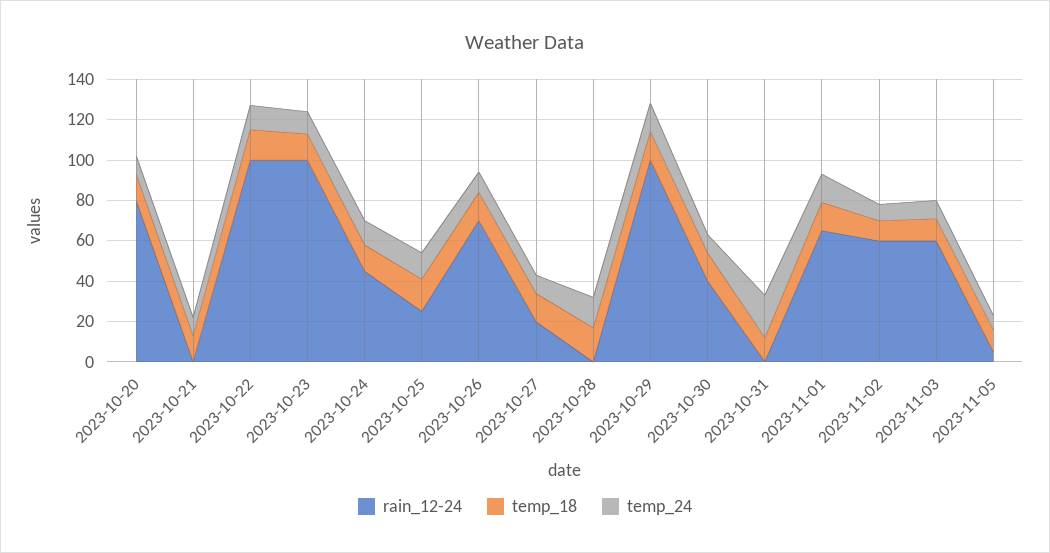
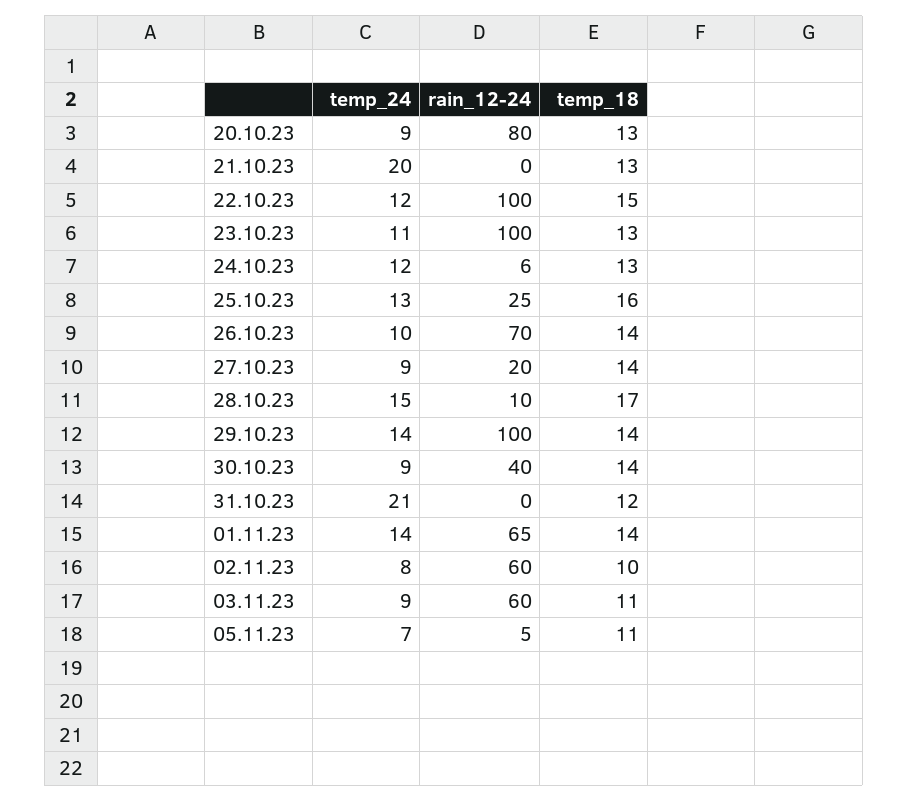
  {
    "rain_12-24": {
      "2023-10-20": 80,
      "2023-10-21": 0,
      "2023-10-22": 100,
      "2023-10-23": 100,
-     "2023-10-24": 45,
+     "2023-10-24": 6,
      "2023-10-25": 25,
      "2023-10-26": 70,
      "2023-10-27": 20,
-     "2023-10-28": 0,
+     "2023-10-28": 10,
      "2023-10-29": 100,
      "2023-10-30": 40,
      "2023-10-31": 0,
      "2023-11-01": 65,
      "2023-11-02": 60,
      "2023-11-03": 60,
      "2023-11-05": 5
    },
    "temp_18": {
      "2023-10-20": 13,
      "2023-10-21": 13,
      "2023-10-22": 15,
      "2023-10-23": 13,
      "2023-10-24": 13,
      "2023-10-25": 16,
      "2023-10-26": 14,
      "2023-10-27": 14,
      "2023-10-28": 17,
      "2023-10-29": 14,
      "2023-10-30": 14,
      "2023-10-31": 12,
      "2023-11-01": 14,
      "2023-11-02": 10,
      "2023-11-03": 11,
      "2023-11-05": 11
    },
    "temp_24": {
      "2023-10-20": 9,
-     "2023-10-21": 10,
+     "2023-10-21": 20,
      "2023-10-22": 12,
      "2023-10-23": 11,
      "2023-10-24": 12,
      "2023-10-25": 13,
      "2023-10-26": 10,
      "2023-10-27": 9,
      "2023-10-28": 15,
      "2023-10-29": 14,
      "2023-10-30": 9,
      "2023-10-31": 21,
      "2023-11-01": 14,
      "2023-11-02": 8,
      "2023-11-03": 9,
      "2023-11-05": 7
    }
  }

